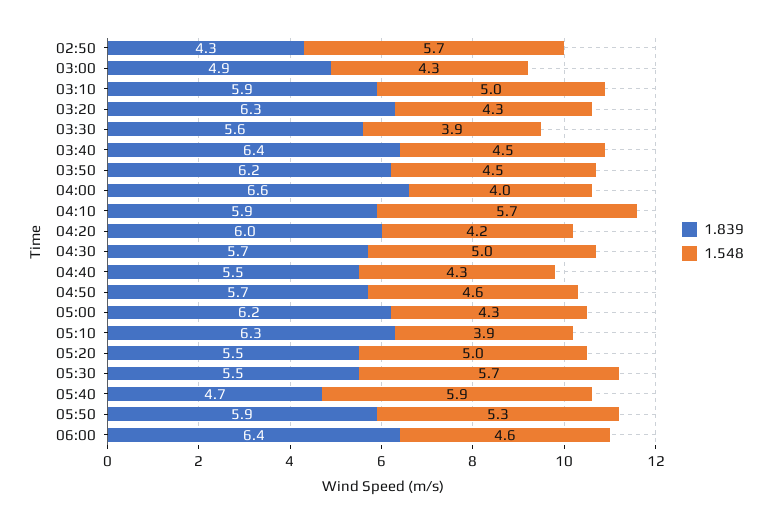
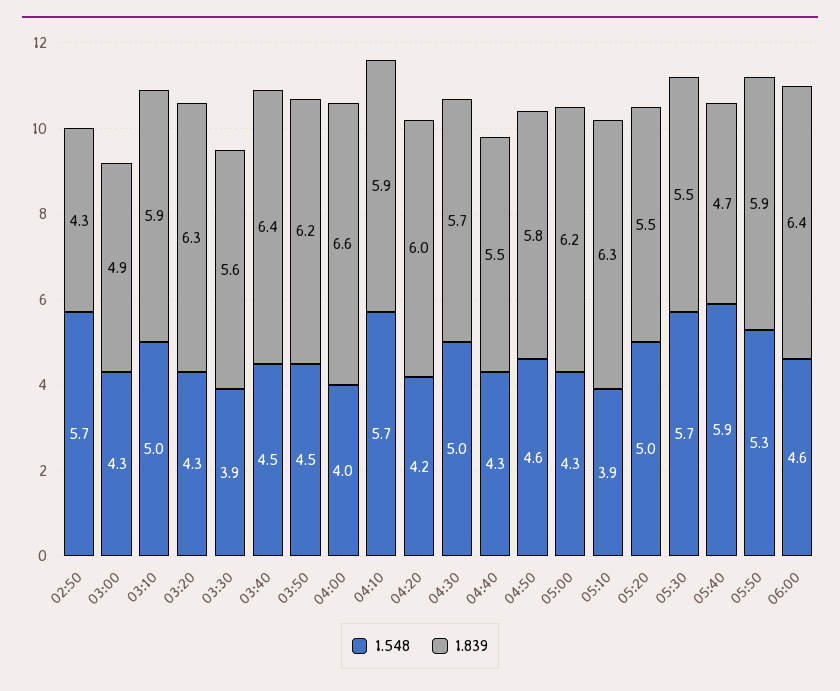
  {
    "1.839": {
      "02:50": 4.3,
      "03:00": 4.9,
      "03:10": 5.9,
      "03:20": 6.3,
      "03:30": 5.6,
      "03:40": 6.4,
      "03:50": 6.2,
      "04:00": 6.6,
      "04:10": 5.9,
      "04:20": 6,
      "04:30": 5.7,
      "04:40": 5.5,
-     "04:50": 5.7,
+     "04:50": 5.8,
      "05:00": 6.2,
      "05:10": 6.3,
      "05:20": 5.5,
      "05:30": 5.5,
      "05:40": 4.7,
      "05:50": 5.9,
      "06:00": 6.4
    },
    "1.548": {
      "02:50": 5.7,
      "03:00": 4.3,
      "03:10": 5,
      "03:20": 4.3,
      "03:30": 3.9,
      "03:40": 4.5,
      "03:50": 4.5,
      "04:00": 4,
      "04:10": 5.7,
      "04:20": 4.2,
      "04:30": 5,
      "04:40": 4.3,
      "04:50": 4.6,
      "05:00": 4.3,
      "05:10": 3.9,
      "05:20": 5,
      "05:30": 5.7,
      "05:40": 5.9,
      "05:50": 5.3,
      "06:00": 4.6
    }
  }

